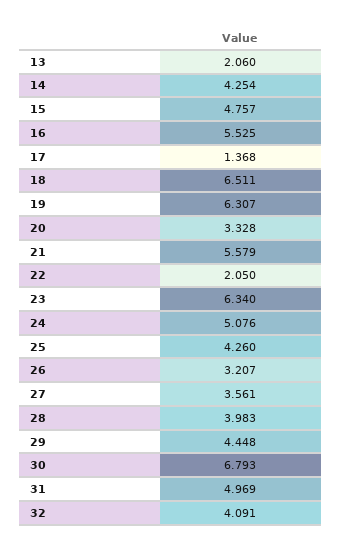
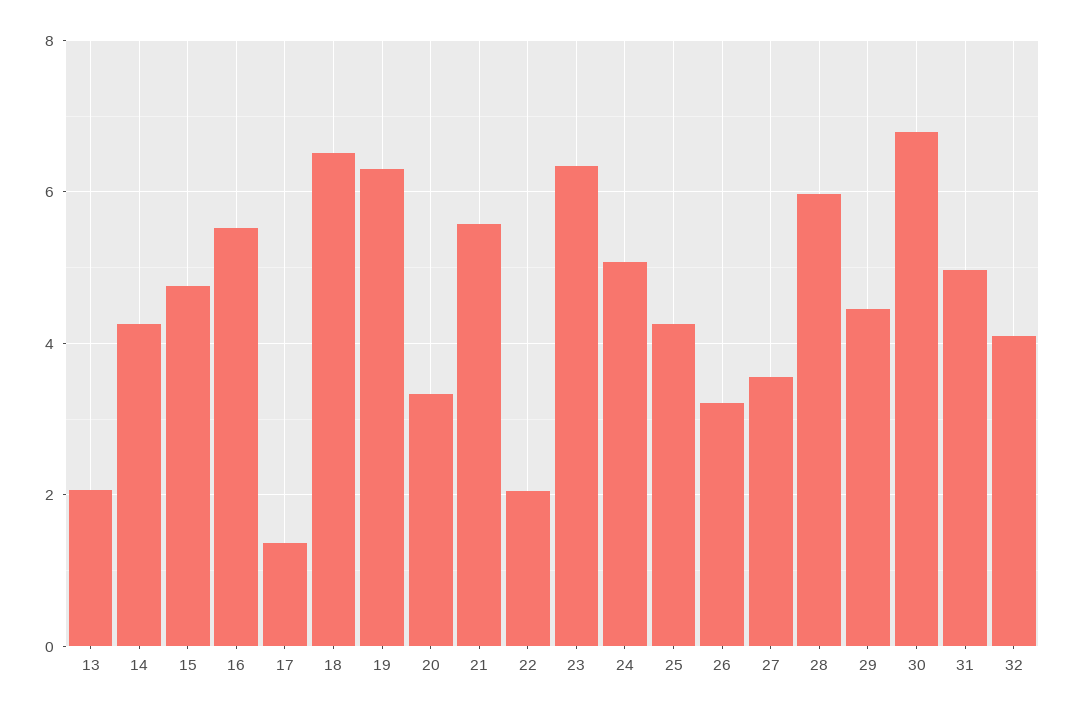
  {
    "13": 2.06,
    "14": 4.254,
    "15": 4.757,
    "16": 5.525,
    "17": 1.368,
    "18": 6.511,
    "19": 6.307,
    "20": 3.328,
    "21": 5.579,
    "22": 2.05,
    "23": 6.34,
    "24": 5.076,
    "25": 4.26,
    "26": 3.207,
    "27": 3.561,
-   "28": 3.983,
+   "28": 6,
    "29": 4.448,
    "30": 6.793,
    "31": 4.969,
    "32": 4.091
  }

